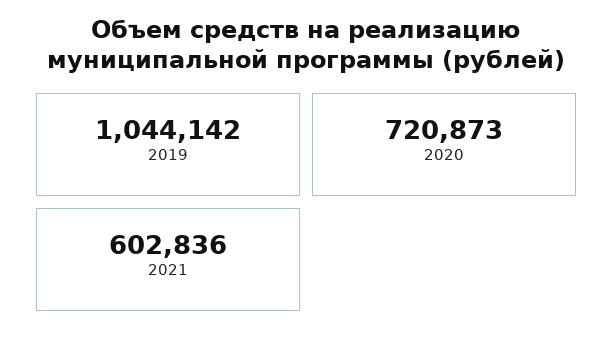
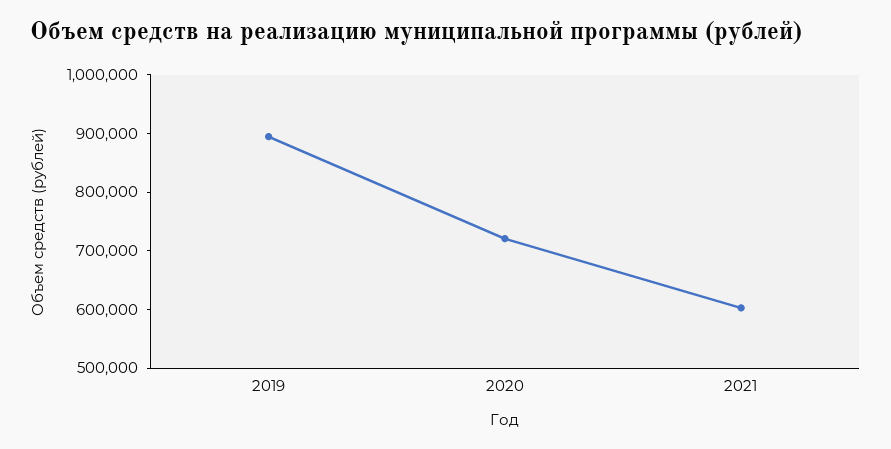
  {
-   "2019": 1044142,
+   "2019": 900000,
    "2020": 720873,
    "2021": 602836
  }

